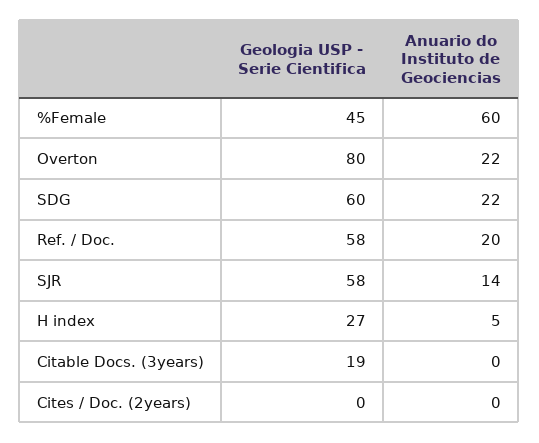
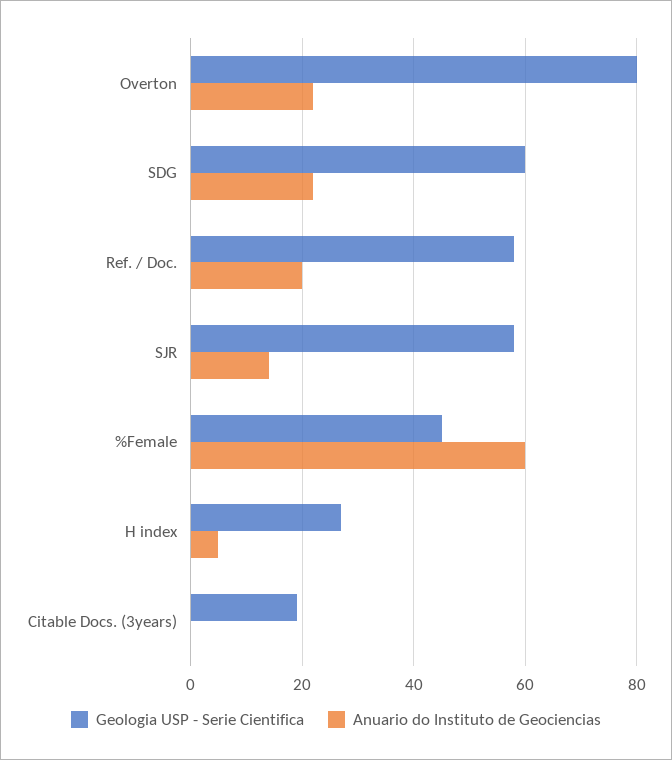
  {
    "Geologia USP - Serie Cientifica": {
      "%Female": 45,
      "Overton": 80,
      "SDG": 60,
      "Ref. / Doc.": 58,
      "SJR": 58,
      "H index": 27,
-     "Citable Docs. (3years)": 19,
+     "Citable Docs. (3years)": 19
-     "Cites / Doc. (2years)": 0
    },
    "Anuario do Instituto de Geociencias": {
      "%Female": 60,
      "Overton": 22,
      "SDG": 22,
      "Ref. / Doc.": 20,
      "SJR": 14,
      "H index": 5,
-     "Citable Docs. (3years)": 0,
+     "Citable Docs. (3years)": 0
-     "Cites / Doc. (2years)": 0
    }
  }

